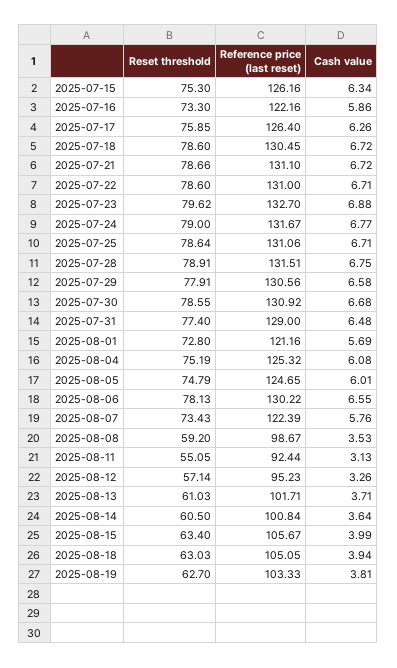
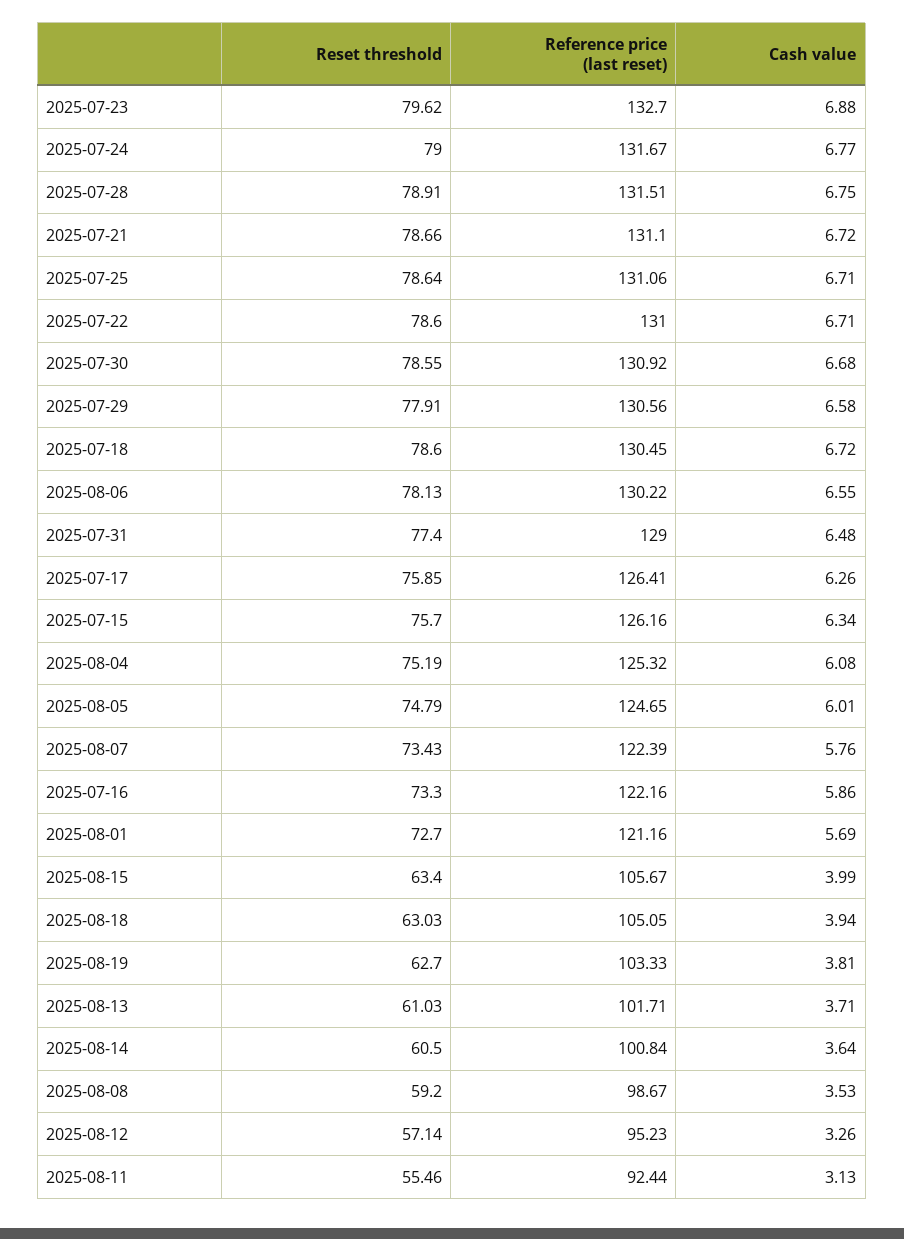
  {
    "Reset threshold": {
-     "2025-07-15": 75.3,
+     "2025-07-15": 75.7,
      "2025-07-16": 73.3,
      "2025-07-17": 75.85,
      "2025-07-18": 78.6,
      "2025-07-21": 78.66,
      "2025-07-22": 78.6,
      "2025-07-23": 79.62,
      "2025-07-24": 79,
      "2025-07-25": 78.64,
      "2025-07-28": 78.91,
      "2025-07-29": 77.91,
      "2025-07-30": 78.55,
      "2025-07-31": 77.4,
-     "2025-08-01": 72.8,
+     "2025-08-01": 72.7,
      "2025-08-04": 75.19,
      "2025-08-05": 74.79,
      "2025-08-06": 78.13,
      "2025-08-07": 73.43,
      "2025-08-08": 59.2,
-     "2025-08-11": 55.05,
+     "2025-08-11": 55.46,
      "2025-08-12": 57.14,
      "2025-08-13": 61.03,
      "2025-08-14": 60.5,
      "2025-08-15": 63.4,
      "2025-08-18": 63.03,
      "2025-08-19": 62.7
    },
    "Reference price (last reset)": {
      "2025-07-15": 126.16,
      "2025-07-16": 122.16,
-     "2025-07-17": 126.4,
+     "2025-07-17": 126.41,
      "2025-07-18": 130.45,
      "2025-07-21": 131.1,
      "2025-07-22": 131,
      "2025-07-23": 132.7,
      "2025-07-24": 131.67,
      "2025-07-25": 131.06,
      "2025-07-28": 131.51,
      "2025-07-29": 130.56,
      "2025-07-30": 130.92,
      "2025-07-31": 129,
      "2025-08-01": 121.16,
      "2025-08-04": 125.32,
      "2025-08-05": 124.65,
      "2025-08-06": 130.22,
      "2025-08-07": 122.39,
      "2025-08-08": 98.67,
      "2025-08-11": 92.44,
      "2025-08-12": 95.23,
      "2025-08-13": 101.71,
      "2025-08-14": 100.84,
      "2025-08-15": 105.67,
      "2025-08-18": 105.05,
      "2025-08-19": 103.33
    },
    "Cash value": {
      "2025-07-15": 6.34,
      "2025-07-16": 5.86,
      "2025-07-17": 6.26,
      "2025-07-18": 6.72,
      "2025-07-21": 6.72,
      "2025-07-22": 6.71,
      "2025-07-23": 6.88,
      "2025-07-24": 6.77,
      "2025-07-25": 6.71,
      "2025-07-28": 6.75,
      "2025-07-29": 6.58,
      "2025-07-30": 6.68,
      "2025-07-31": 6.48,
      "2025-08-01": 5.69,
      "2025-08-04": 6.08,
      "2025-08-05": 6.01,
      "2025-08-06": 6.55,
      "2025-08-07": 5.76,
      "2025-08-08": 3.53,
      "2025-08-11": 3.13,
      "2025-08-12": 3.26,
      "2025-08-13": 3.71,
      "2025-08-14": 3.64,
      "2025-08-15": 3.99,
      "2025-08-18": 3.94,
      "2025-08-19": 3.81
    }
  }

